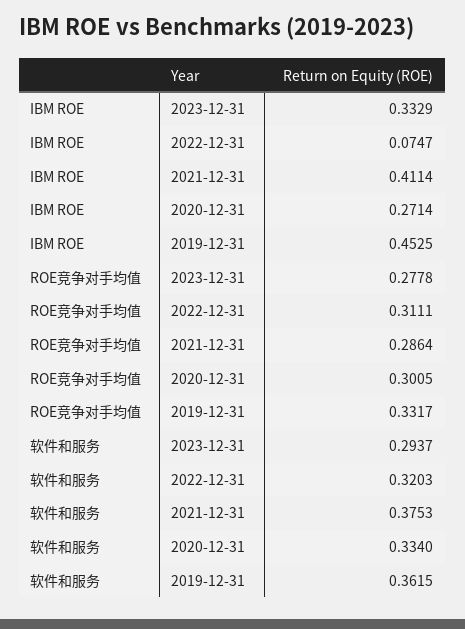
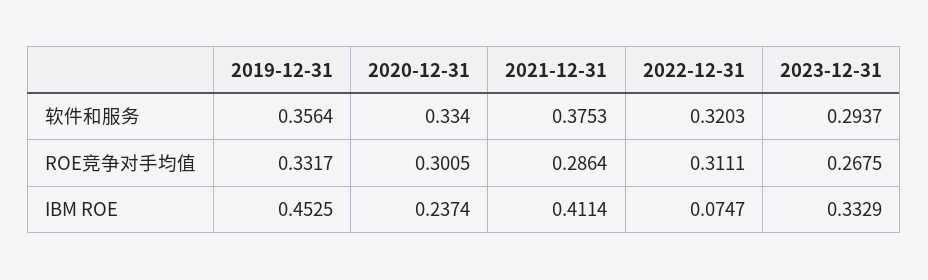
  {
    "IBM ROE": {
      "2023-12-31": 0.3329,
      "2022-12-31": 0.0747,
      "2021-12-31": 0.4114,
-     "2020-12-31": 0.2714,
+     "2020-12-31": 0.2374,
      "2019-12-31": 0.4525
    },
    "ROE竞争对手均值": {
-     "2023-12-31": 0.2778,
+     "2023-12-31": 0.2675,
      "2022-12-31": 0.3111,
      "2021-12-31": 0.2864,
      "2020-12-31": 0.3005,
      "2019-12-31": 0.3317
    },
    "软件和服务": {
      "2023-12-31": 0.2937,
      "2022-12-31": 0.3203,
      "2021-12-31": 0.3753,
      "2020-12-31": 0.334,
-     "2019-12-31": 0.3615
+     "2019-12-31": 0.3564
    }
  }

